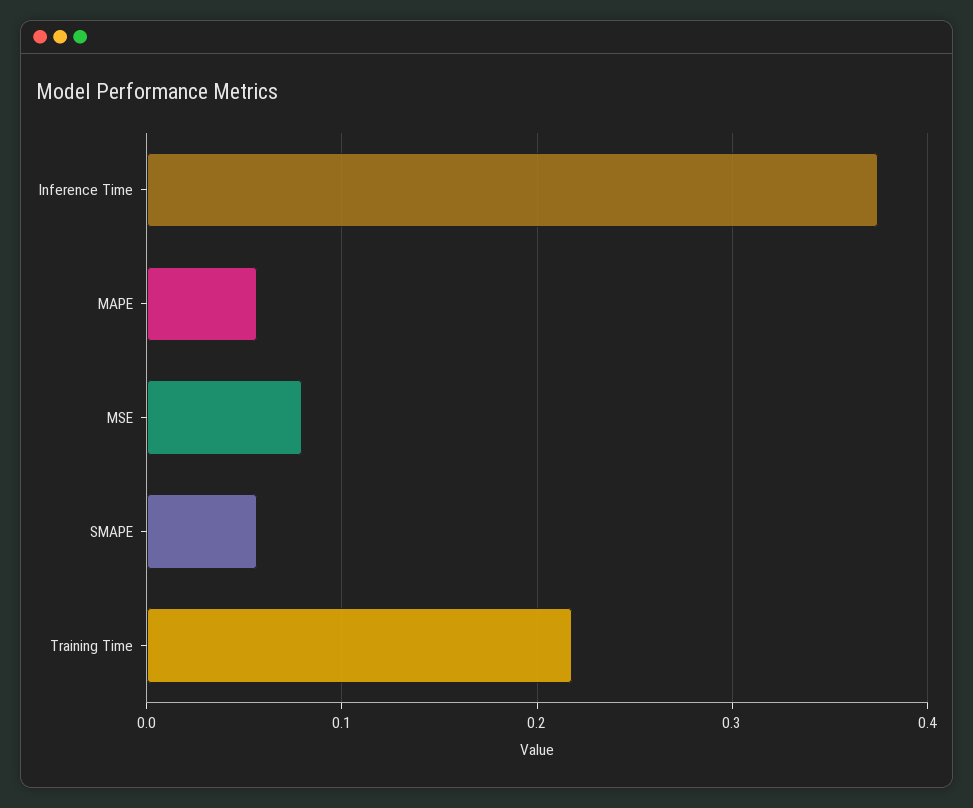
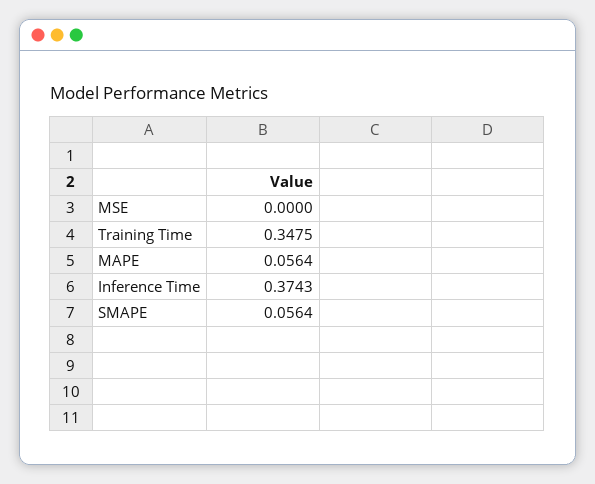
  {
    "Inference Time": 0.3743,
    "MAPE": 0.0564,
-   "MSE": 0.08,
+   "MSE": 0,
    "SMAPE": 0.0564,
-   "Training Time": 0.22
+   "Training Time": 0.3475
  }

